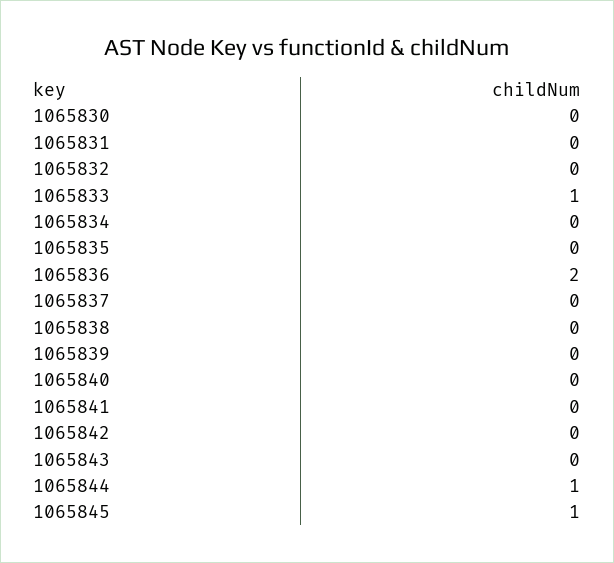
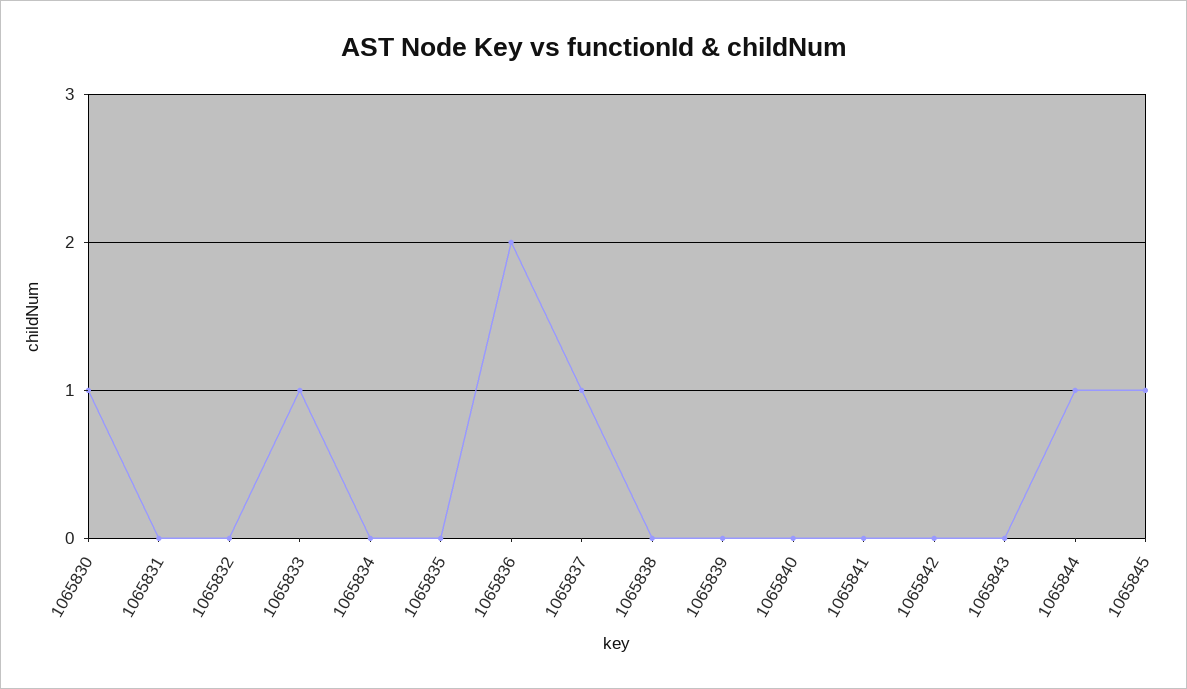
  {
-   "1065830": 0,
+   "1065830": 1,
    "1065831": 0,
    "1065832": 0,
    "1065833": 1,
    "1065834": 0,
    "1065835": 0,
    "1065836": 2,
-   "1065837": 0,
+   "1065837": 1,
    "1065838": 0,
    "1065839": 0,
    "1065840": 0,
    "1065841": 0,
    "1065842": 0,
    "1065843": 0,
    "1065844": 1,
    "1065845": 1
  }

